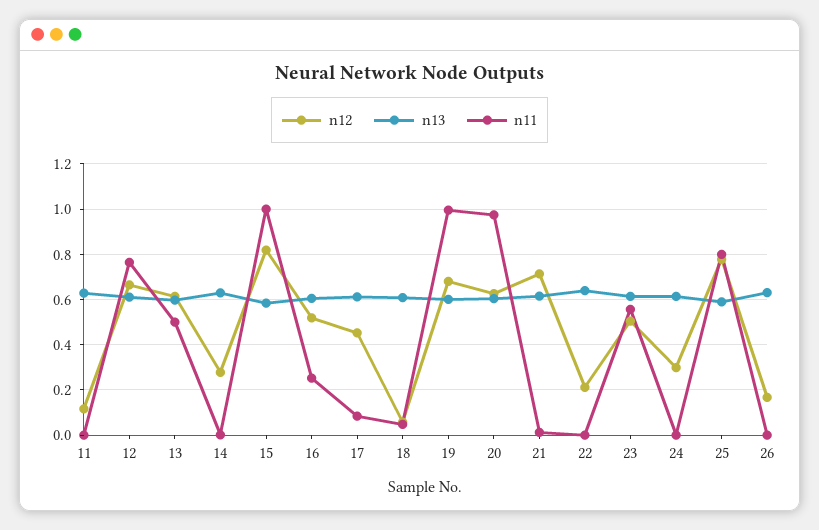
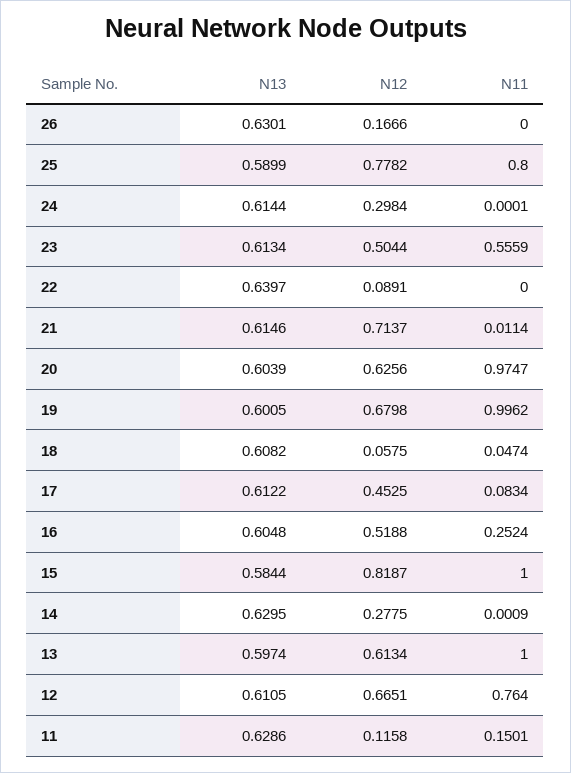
  {
    "n12": {
      "11": 0.1158,
      "12": 0.6651,
      "13": 0.6134,
      "14": 0.2775,
      "15": 0.8187,
      "16": 0.5188,
      "17": 0.4525,
      "18": 0.0575,
      "19": 0.6798,
      "20": 0.6256,
      "21": 0.7137,
-     "22": 0.2,
+     "22": 0.0891,
      "23": 0.5044,
      "24": 0.2984,
      "25": 0.7782,
      "26": 0.1666
    },
    "n13": {
      "11": 0.6286,
      "12": 0.6105,
      "13": 0.5974,
      "14": 0.6295,
      "15": 0.5844,
      "16": 0.6048,
      "17": 0.6122,
      "18": 0.6082,
      "19": 0.6005,
      "20": 0.6039,
      "21": 0.6146,
      "22": 0.6397,
      "23": 0.6134,
      "24": 0.6144,
      "25": 0.5899,
      "26": 0.6301
    },
    "n11": {
-     "11": 0,
+     "11": 0.1501,
      "12": 0.764,
-     "13": 0.5,
+     "13": 1,
      "14": 0.0009,
      "15": 1,
      "16": 0.2524,
      "17": 0.0834,
      "18": 0.0474,
      "19": 0.9962,
      "20": 0.9747,
      "21": 0.0114,
      "22": 0,
      "23": 0.5559,
      "24": 0.0001,
      "25": 0.8,
      "26": 0
    }
  }

